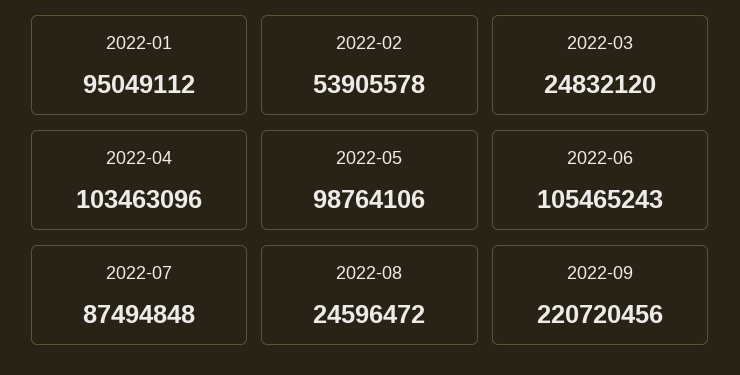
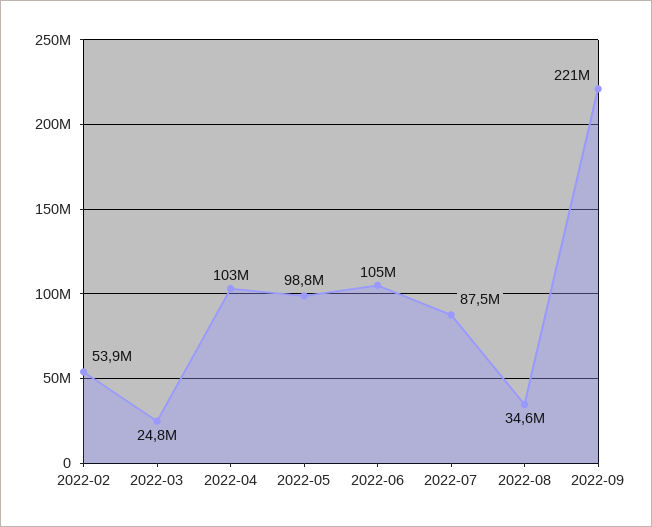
  {
-   "2022-01": 95049112,
    "2022-02": 53905578,
    "2022-03": 24832120,
    "2022-04": 103463096,
    "2022-05": 98764106,
    "2022-06": 105465243,
    "2022-07": 87494848,
-   "2022-08": 24596472,
+   "2022-08": 34600000,
    "2022-09": 220720456
  }

